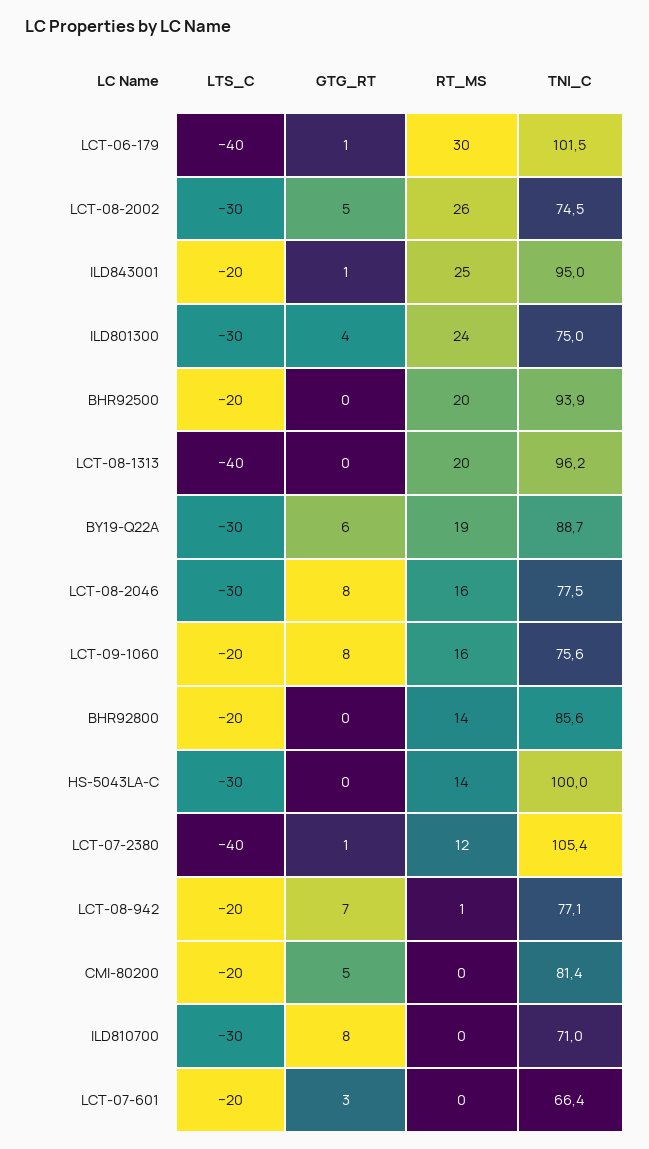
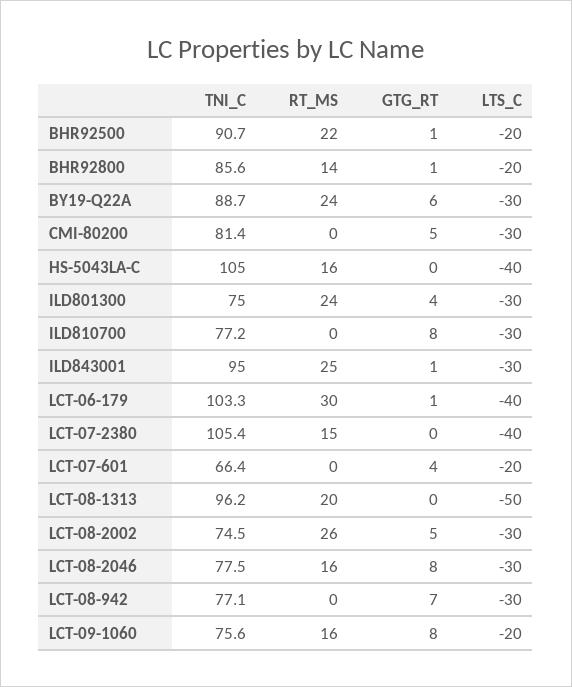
  {
    "LTS_C": {
      "LCT-06-179": -40,
      "LCT-08-2002": -30,
-     "ILD843001": -20,
+     "ILD843001": -30,
      "ILD801300": -30,
      "BHR92500": -20,
-     "LCT-08-1313": -40,
+     "LCT-08-1313": -50,
      "BY19-Q22A": -30,
      "LCT-08-2046": -30,
      "LCT-09-1060": -20,
      "BHR92800": -20,
-     "HS-5043LA-C": -30,
+     "HS-5043LA-C": -40,
      "LCT-07-2380": -40,
-     "LCT-08-942": -20,
+     "LCT-08-942": -30,
-     "CMI-80200": -20,
+     "CMI-80200": -30,
      "ILD810700": -30,
      "LCT-07-601": -20
    },
    "GTG_RT": {
      "LCT-06-179": 1,
      "LCT-08-2002": 5,
      "ILD843001": 1,
      "ILD801300": 4,
-     "BHR92500": 0,
+     "BHR92500": 1,
      "LCT-08-1313": 0,
      "BY19-Q22A": 6,
      "LCT-08-2046": 8,
      "LCT-09-1060": 8,
-     "BHR92800": 0,
+     "BHR92800": 1,
      "HS-5043LA-C": 0,
-     "LCT-07-2380": 1,
+     "LCT-07-2380": 0,
      "LCT-08-942": 7,
      "CMI-80200": 5,
      "ILD810700": 8,
-     "LCT-07-601": 3
+     "LCT-07-601": 4
    },
    "RT_MS": {
      "LCT-06-179": 30,
      "LCT-08-2002": 26,
      "ILD843001": 25,
      "ILD801300": 24,
-     "BHR92500": 20,
+     "BHR92500": 22,
      "LCT-08-1313": 20,
-     "BY19-Q22A": 19,
+     "BY19-Q22A": 24,
      "LCT-08-2046": 16,
      "LCT-09-1060": 16,
      "BHR92800": 14,
-     "HS-5043LA-C": 14,
+     "HS-5043LA-C": 16,
-     "LCT-07-2380": 12,
+     "LCT-07-2380": 15,
-     "LCT-08-942": 1,
+     "LCT-08-942": 0,
      "CMI-80200": 0,
      "ILD810700": 0,
      "LCT-07-601": 0
    },
    "TNI_C": {
-     "LCT-06-179": 101.5,
+     "LCT-06-179": 103.3,
      "LCT-08-2002": 74.5,
      "ILD843001": 95,
      "ILD801300": 75,
-     "BHR92500": 93.9,
+     "BHR92500": 90.7,
      "LCT-08-1313": 96.2,
      "BY19-Q22A": 88.7,
      "LCT-08-2046": 77.5,
      "LCT-09-1060": 75.6,
      "BHR92800": 85.6,
-     "HS-5043LA-C": 100,
+     "HS-5043LA-C": 105,
      "LCT-07-2380": 105.4,
      "LCT-08-942": 77.1,
      "CMI-80200": 81.4,
-     "ILD810700": 71,
+     "ILD810700": 77.2,
      "LCT-07-601": 66.4
    }
  }

